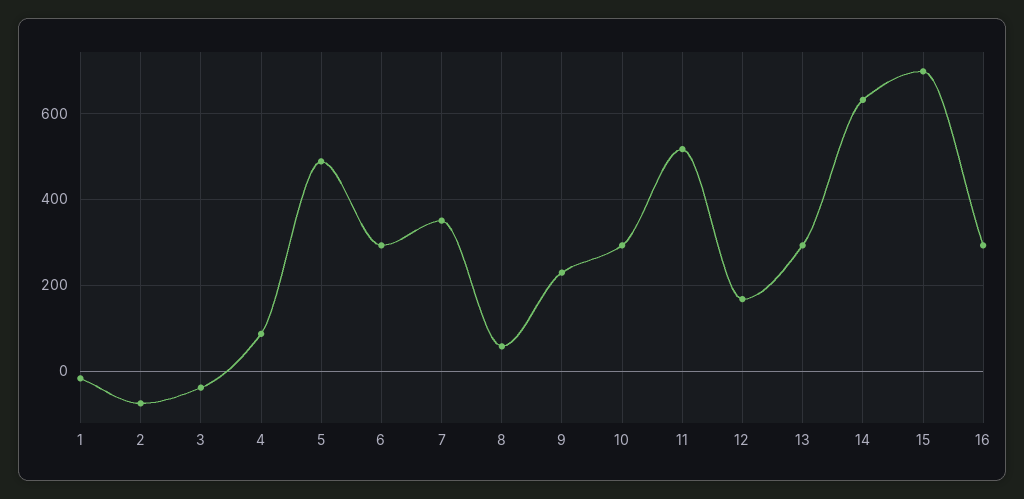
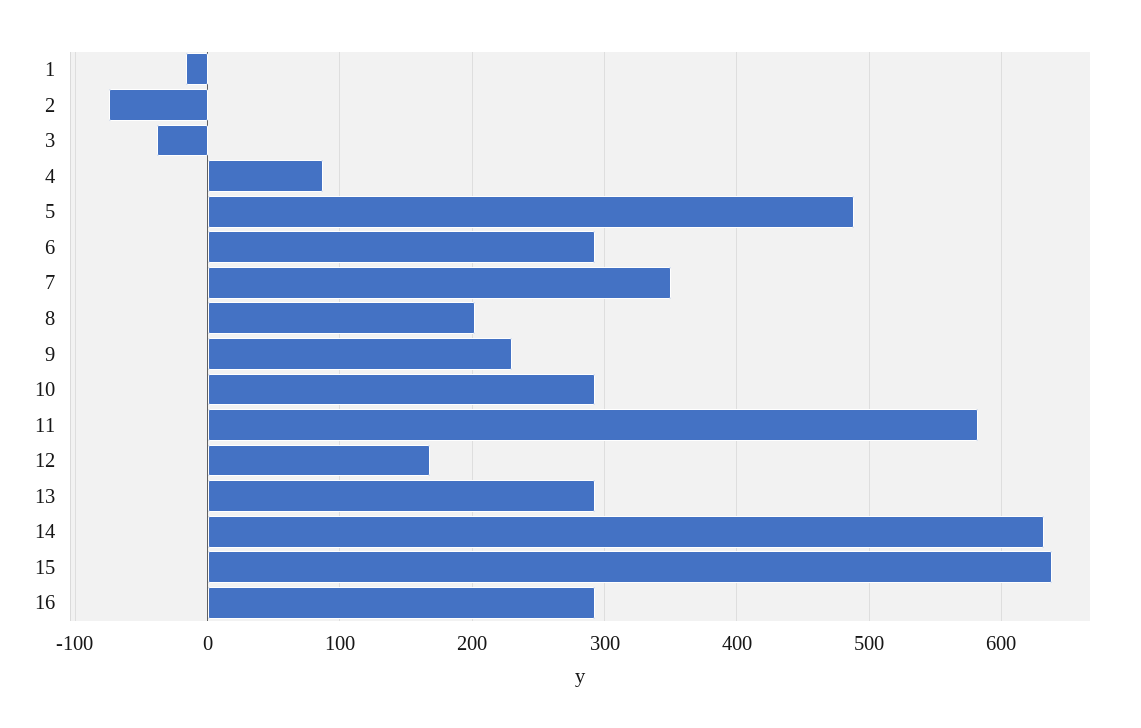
  {
    "1": -20,
    "2": -70,
    "3": -40,
    "4": 90,
    "5": 490,
    "6": 290,
    "7": 350,
-   "8": 60,
+   "8": 200,
    "9": 230,
    "10": 290,
-   "11": 520,
+   "11": 580,
    "12": 170,
    "13": 290,
    "14": 630,
-   "15": 700,
+   "15": 640,
    "16": 290
  }

